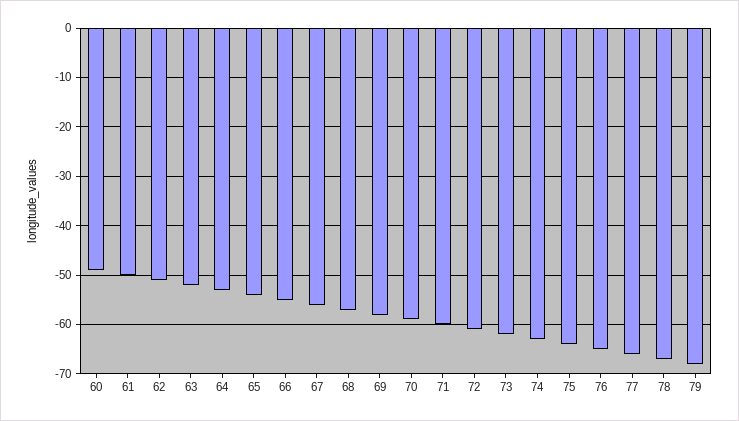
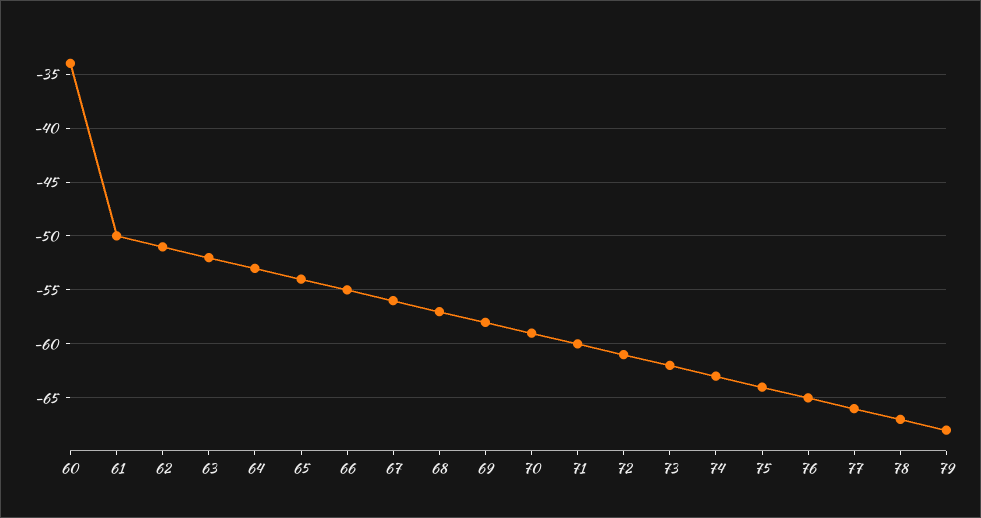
  {
-   "60": -50,
+   "60": -34,
    "61": -50,
    "62": -51,
    "63": -52,
    "64": -53,
    "65": -54,
    "66": -55,
    "67": -56,
    "68": -57,
    "69": -58,
    "70": -59,
    "71": -60,
    "72": -61,
    "73": -62,
    "74": -63,
    "75": -64,
    "76": -65,
    "77": -66,
    "78": -67,
    "79": -68
  }

